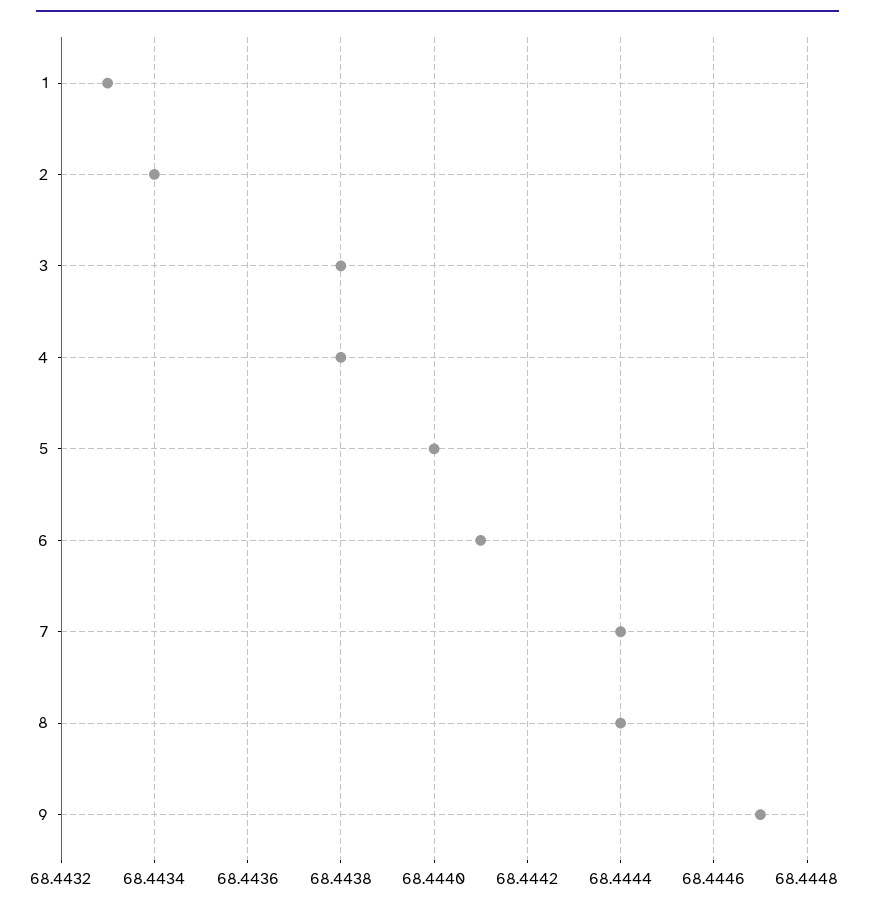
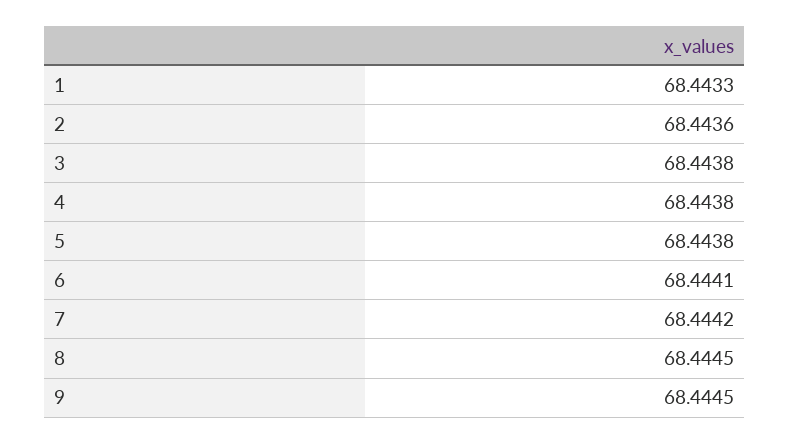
  {
    "1": 68.4433,
-   "2": 68.4434,
+   "2": 68.4436,
    "3": 68.4438,
    "4": 68.4438,
-   "5": 68.444,
+   "5": 68.4438,
    "6": 68.4441,
-   "7": 68.4444,
+   "7": 68.4442,
-   "8": 68.4444,
+   "8": 68.4445,
-   "9": 68.4447
+   "9": 68.4445
  }

